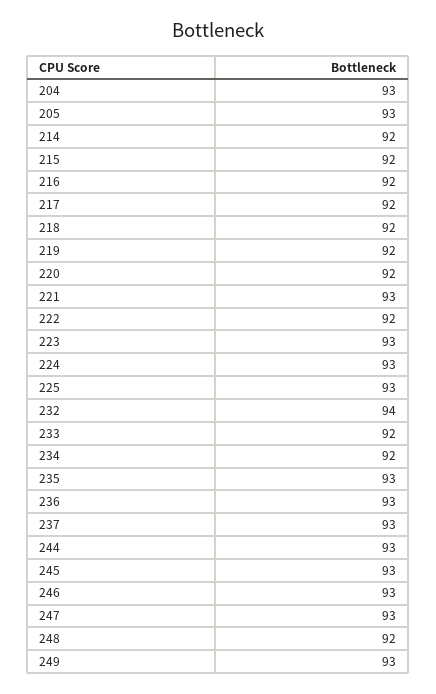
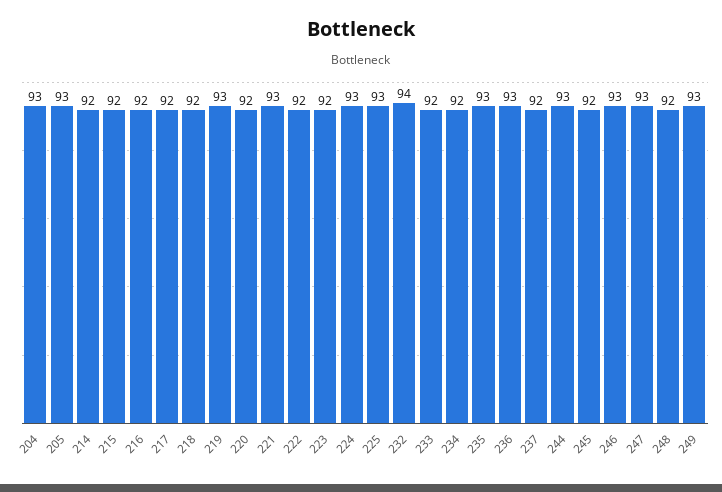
  {
    "204": 93,
    "205": 93,
    "214": 92,
    "215": 92,
    "216": 92,
    "217": 92,
    "218": 92,
-   "219": 92,
+   "219": 93,
    "220": 92,
    "221": 93,
    "222": 92,
-   "223": 93,
+   "223": 92,
    "224": 93,
    "225": 93,
    "232": 94,
    "233": 92,
    "234": 92,
    "235": 93,
    "236": 93,
-   "237": 93,
+   "237": 92,
    "244": 93,
-   "245": 93,
+   "245": 92,
    "246": 93,
    "247": 93,
    "248": 92,
    "249": 93
  }

